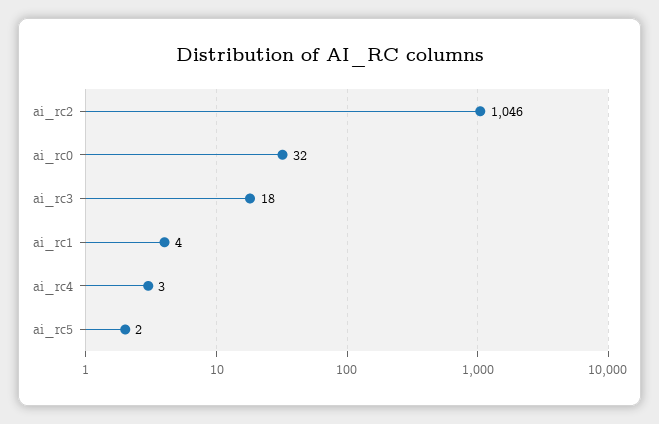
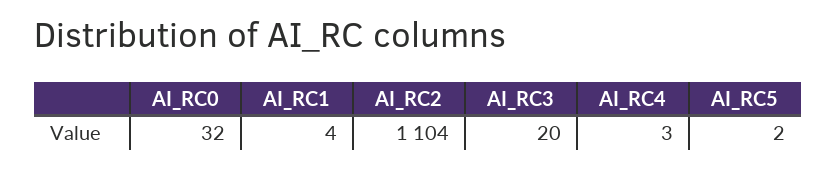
  {
-   "ai_rc2": 1046,
+   "ai_rc2": 1104,
    "ai_rc0": 32,
-   "ai_rc3": 18,
+   "ai_rc3": 20,
    "ai_rc1": 4,
    "ai_rc4": 3,
    "ai_rc5": 2
  }

